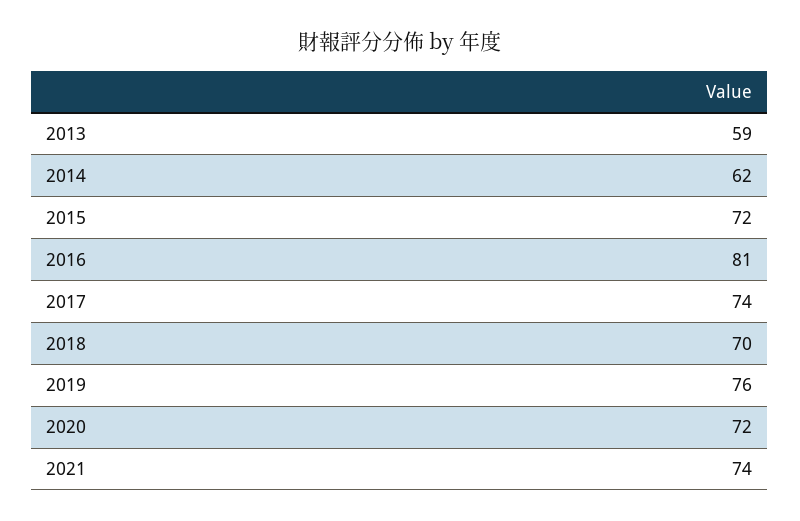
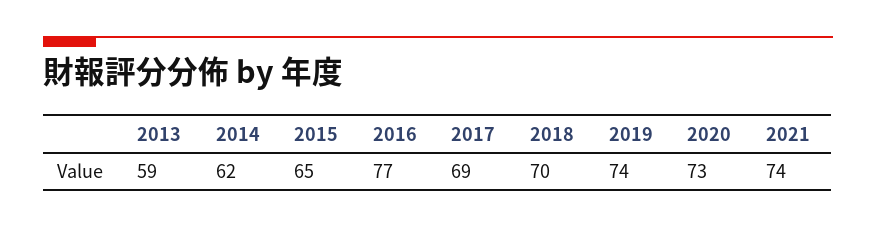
  {
    "2013": 59,
    "2014": 62,
-   "2015": 72,
+   "2015": 65,
-   "2016": 81,
+   "2016": 77,
-   "2017": 74,
+   "2017": 69,
    "2018": 70,
-   "2019": 76,
+   "2019": 74,
-   "2020": 72,
+   "2020": 73,
    "2021": 74
  }

